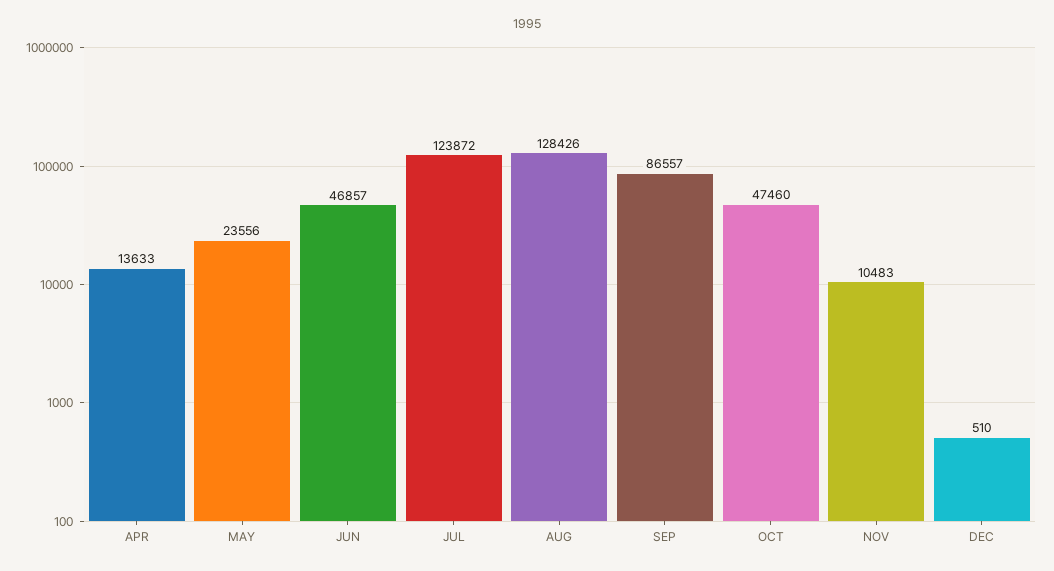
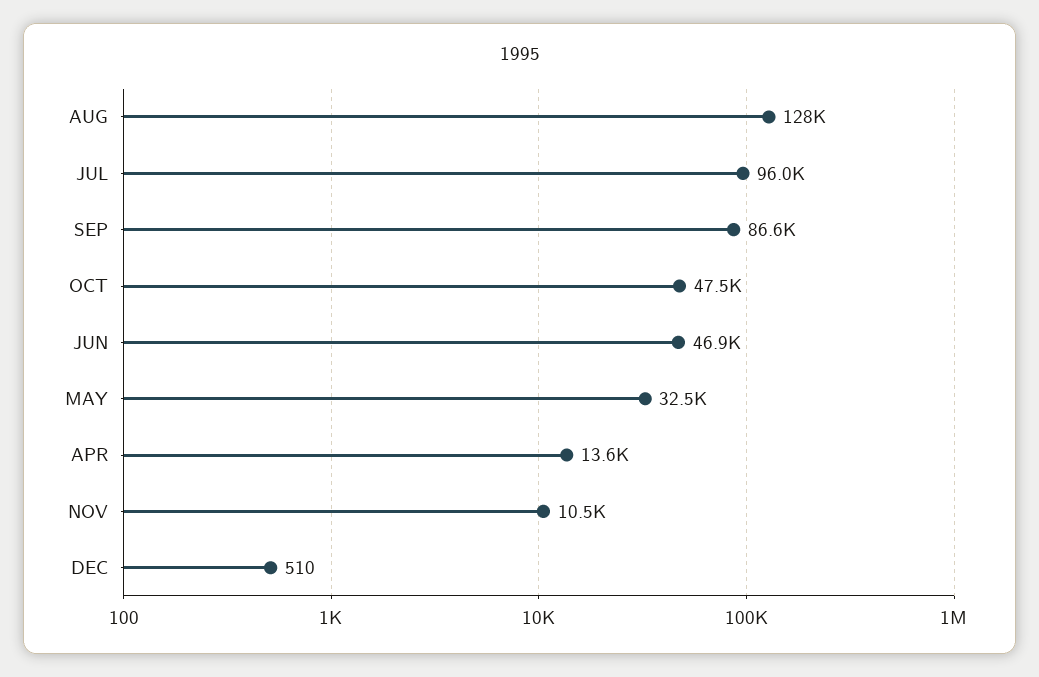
  {
    "APR": 13633,
-   "MAY": 23556,
+   "MAY": 32500,
    "JUN": 46857,
-   "JUL": 123872,
+   "JUL": 96000,
    "AUG": 128426,
    "SEP": 86557,
    "OCT": 47460,
    "NOV": 10483,
    "DEC": 510
  }

